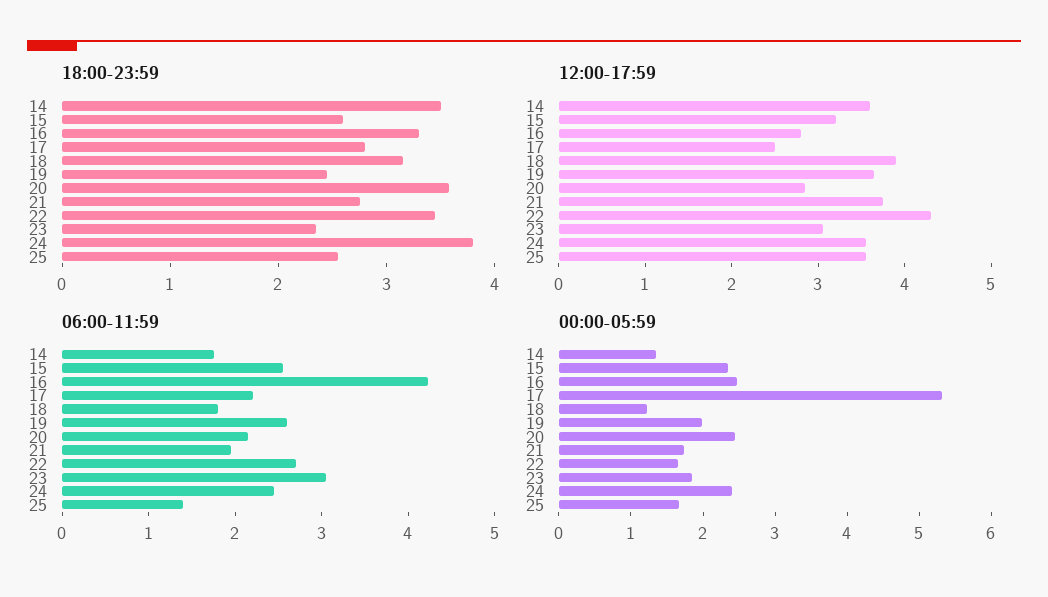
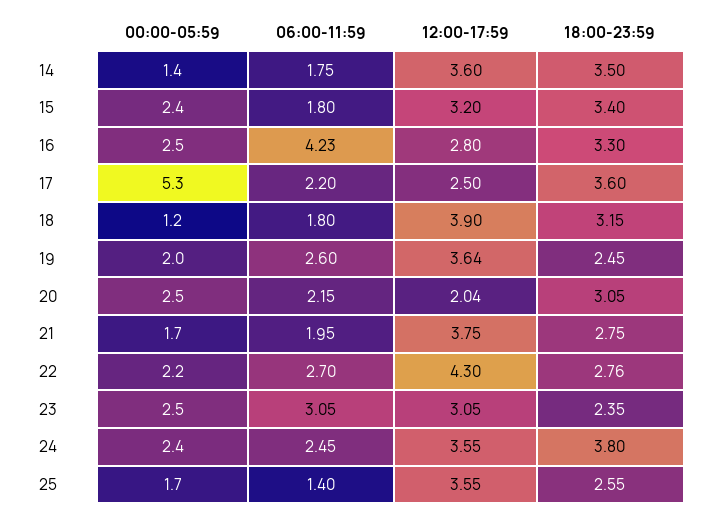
  {
    "18:00-23:59": {
      "14": 3.5,
-     "15": 2.6,
+     "15": 3.4,
      "16": 3.3,
-     "17": 2.8,
+     "17": 3.6,
      "18": 3.15,
      "19": 2.45,
-     "20": 3.6,
+     "20": 3.05,
      "21": 2.75,
-     "22": 3.4,
+     "22": 2.76,
      "23": 2.35,
      "24": 3.8,
      "25": 2.55
    },
    "12:00-17:59": {
      "14": 3.6,
      "15": 3.2,
      "16": 2.8,
      "17": 2.5,
      "18": 3.9,
      "19": 3.64,
-     "20": 2.8,
+     "20": 2.04,
      "21": 3.75,
      "22": 4.3,
      "23": 3.05,
      "24": 3.55,
      "25": 3.55
    },
    "06:00-11:59": {
      "14": 1.75,
-     "15": 2.6,
+     "15": 1.8,
      "16": 4.23,
      "17": 2.2,
      "18": 1.8,
      "19": 2.6,
      "20": 2.15,
      "21": 1.95,
      "22": 2.7,
      "23": 3.05,
      "24": 2.45,
      "25": 1.4
    },
    "00:00-05:59": {
      "14": 1.4,
      "15": 2.4,
      "16": 2.5,
      "17": 5.3,
      "18": 1.2,
      "19": 2,
      "20": 2.5,
      "21": 1.7,
-     "22": 1.6,
+     "22": 2.2,
-     "23": 1.8,
+     "23": 2.5,
      "24": 2.4,
      "25": 1.7
    }
  }

